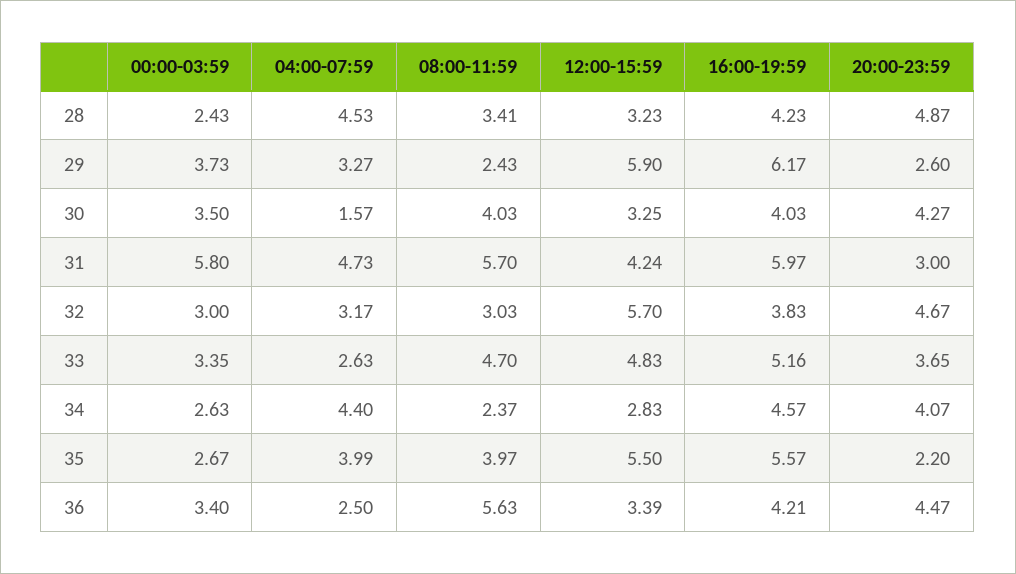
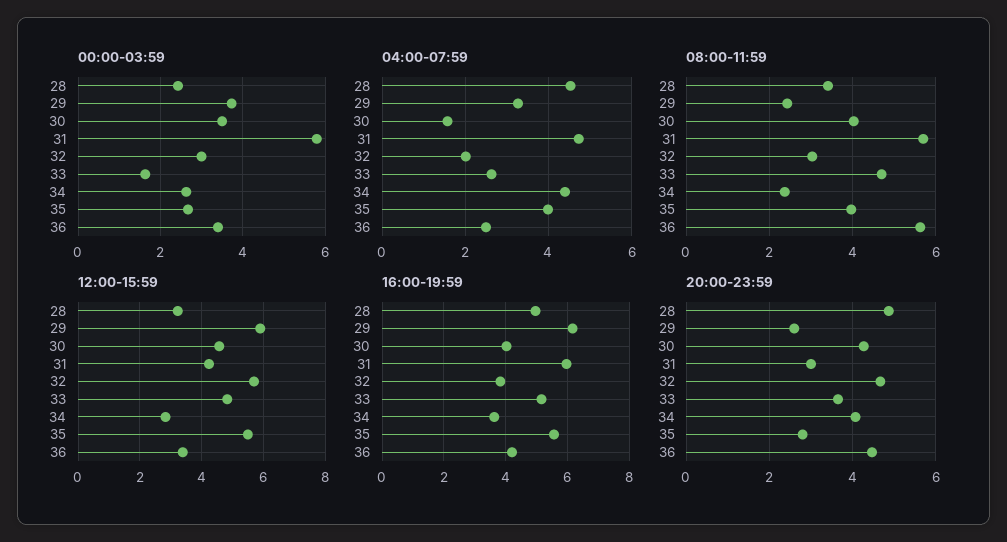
  {
    "00:00-03:59": {
      "28": 2.43,
      "29": 3.73,
      "30": 3.5,
      "31": 5.8,
      "32": 3,
-     "33": 3.35,
+     "33": 1.6,
      "34": 2.63,
      "35": 2.67,
      "36": 3.4
    },
    "04:00-07:59": {
      "28": 4.53,
      "29": 3.27,
      "30": 1.57,
      "31": 4.73,
-     "32": 3.17,
+     "32": 2,
      "33": 2.63,
      "34": 4.4,
      "35": 3.99,
      "36": 2.5
    },
    "08:00-11:59": {
      "28": 3.41,
      "29": 2.43,
      "30": 4.03,
      "31": 5.7,
      "32": 3.03,
      "33": 4.7,
      "34": 2.37,
      "35": 3.97,
      "36": 5.63
    },
    "12:00-15:59": {
      "28": 3.23,
      "29": 5.9,
-     "30": 3.25,
+     "30": 4.6,
      "31": 4.24,
      "32": 5.7,
      "33": 4.83,
      "34": 2.83,
      "35": 5.5,
      "36": 3.39
    },
    "16:00-19:59": {
-     "28": 4.23,
+     "28": 5,
      "29": 6.17,
      "30": 4.03,
      "31": 5.97,
      "32": 3.83,
      "33": 5.16,
-     "34": 4.57,
+     "34": 3.6,
      "35": 5.57,
      "36": 4.21
    },
    "20:00-23:59": {
      "28": 4.87,
      "29": 2.6,
      "30": 4.27,
      "31": 3,
      "32": 4.67,
      "33": 3.65,
      "34": 4.07,
-     "35": 2.2,
+     "35": 2.8,
      "36": 4.47
    }
  }

